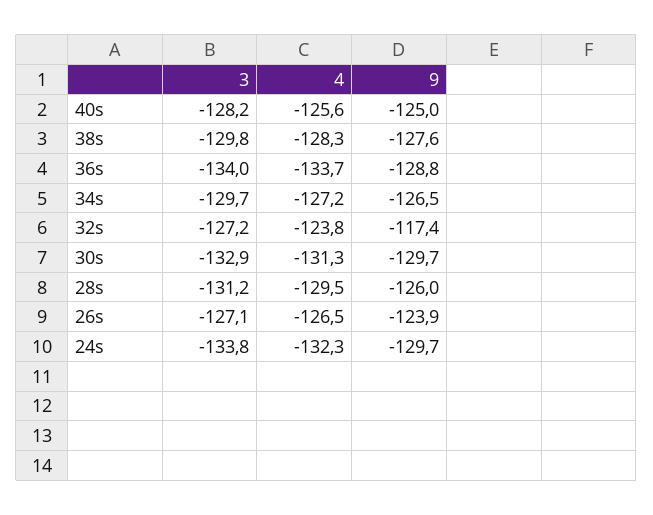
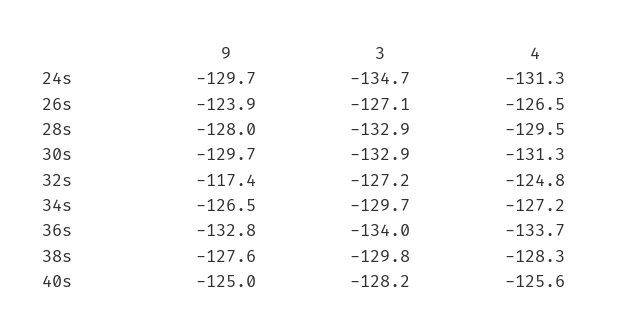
  {
    "3": {
      "40s": -128.2,
      "38s": -129.8,
      "36s": -134,
      "34s": -129.7,
      "32s": -127.2,
      "30s": -132.9,
-     "28s": -131.2,
+     "28s": -132.9,
      "26s": -127.1,
-     "24s": -133.8
+     "24s": -134.7
    },
    "4": {
      "40s": -125.6,
      "38s": -128.3,
      "36s": -133.7,
      "34s": -127.2,
-     "32s": -123.8,
+     "32s": -124.8,
      "30s": -131.3,
      "28s": -129.5,
      "26s": -126.5,
-     "24s": -132.3
+     "24s": -131.3
    },
    "9": {
      "40s": -125,
      "38s": -127.6,
-     "36s": -128.8,
+     "36s": -132.8,
      "34s": -126.5,
      "32s": -117.4,
      "30s": -129.7,
-     "28s": -126,
+     "28s": -128,
      "26s": -123.9,
      "24s": -129.7
    }
  }

